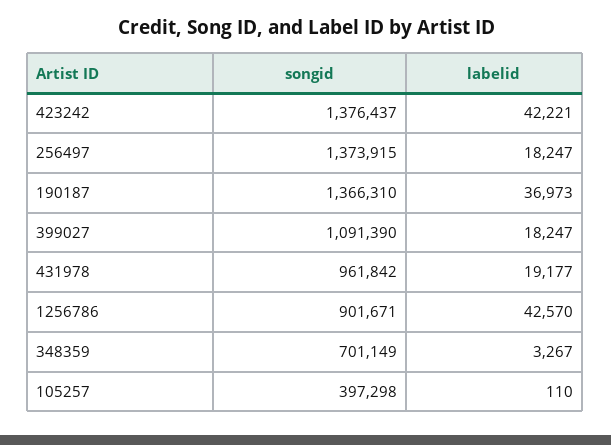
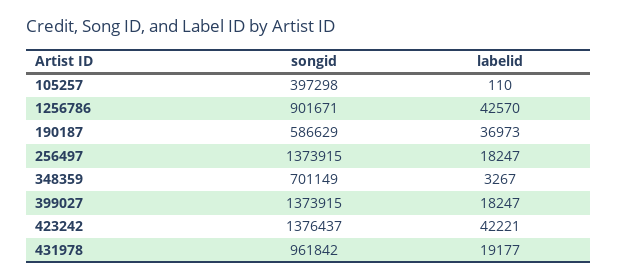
  {
    "songid": {
      "423242": 1376437,
      "256497": 1373915,
-     "190187": 1366310,
+     "190187": 586629,
-     "399027": 1091390,
+     "399027": 1373915,
      "431978": 961842,
      "1256786": 901671,
      "348359": 701149,
      "105257": 397298
    },
    "labelid": {
      "423242": 42221,
      "256497": 18247,
      "190187": 36973,
      "399027": 18247,
      "431978": 19177,
      "1256786": 42570,
      "348359": 3267,
      "105257": 110
    }
  }

